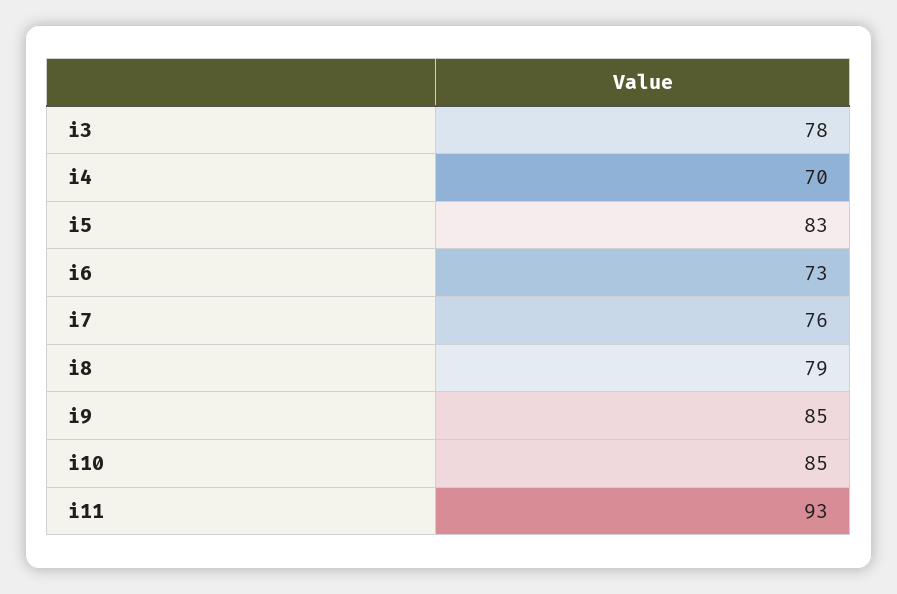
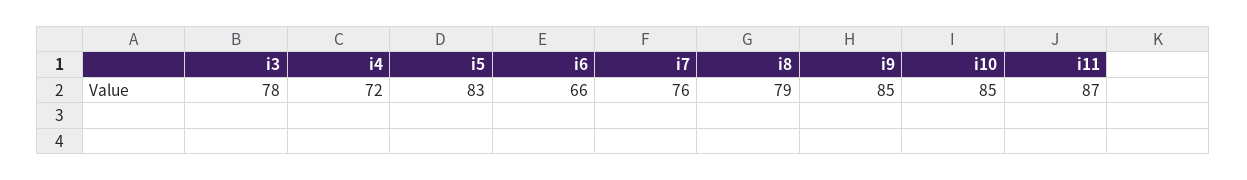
  {
    "i3": 78,
-   "i4": 70,
+   "i4": 72,
    "i5": 83,
-   "i6": 73,
+   "i6": 66,
    "i7": 76,
    "i8": 79,
    "i9": 85,
    "i10": 85,
-   "i11": 93
+   "i11": 87
  }

